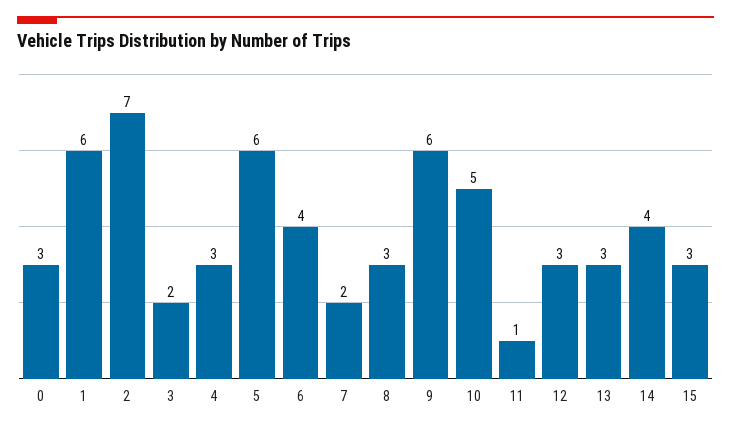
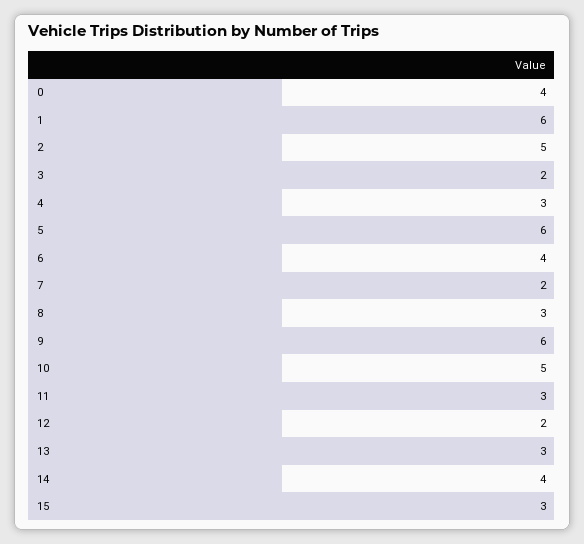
  {
-   "0": 3,
+   "0": 4,
    "1": 6,
-   "2": 7,
+   "2": 5,
    "3": 2,
    "4": 3,
    "5": 6,
    "6": 4,
    "7": 2,
    "8": 3,
    "9": 6,
    "10": 5,
-   "11": 1,
+   "11": 3,
-   "12": 3,
+   "12": 2,
    "13": 3,
    "14": 4,
    "15": 3
  }

